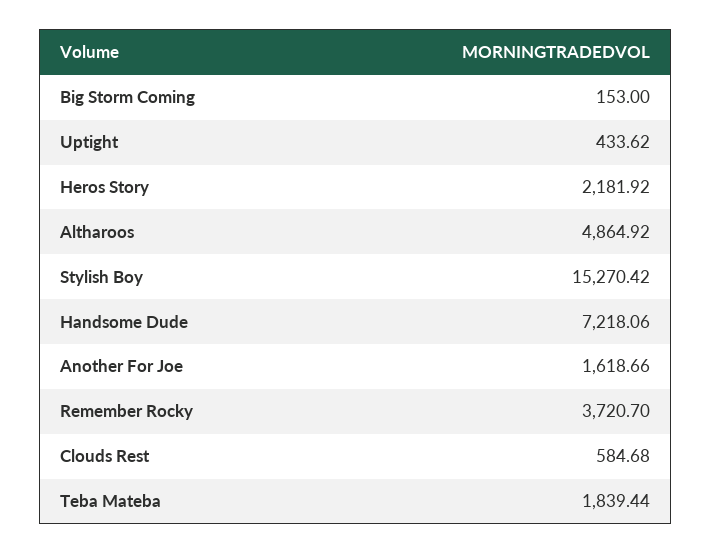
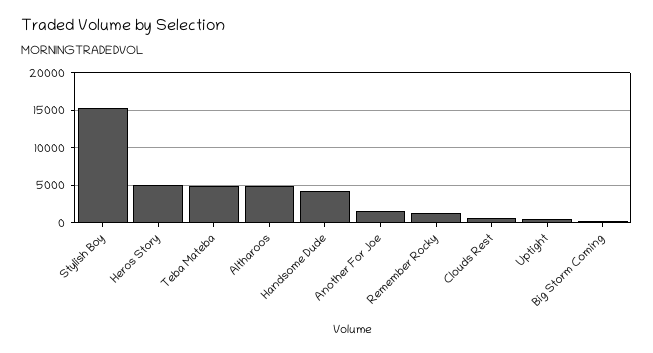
  {
    "Big Storm Coming": 153,
    "Uptight": 433.62,
-   "Heros Story": 2181.92,
+   "Heros Story": 5000,
    "Altharoos": 4864.92,
    "Stylish Boy": 15270.42,
-   "Handsome Dude": 7218.06,
+   "Handsome Dude": 4000,
    "Another For Joe": 1618.66,
-   "Remember Rocky": 3720.7,
+   "Remember Rocky": 1000,
    "Clouds Rest": 584.68,
-   "Teba Mateba": 1839.44
+   "Teba Mateba": 5000
  }

